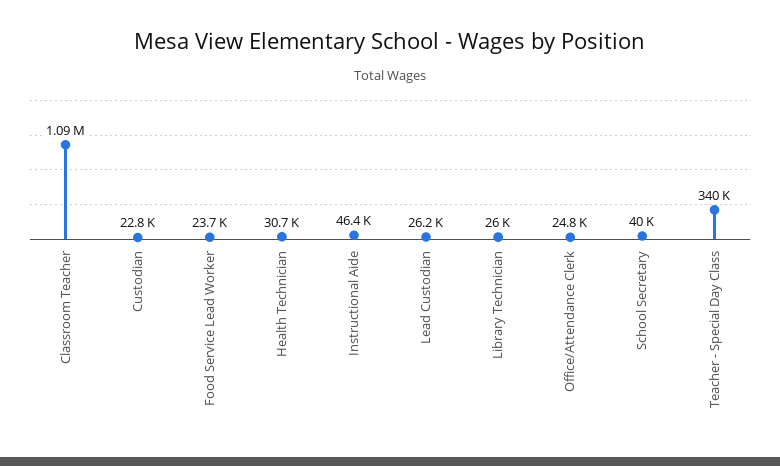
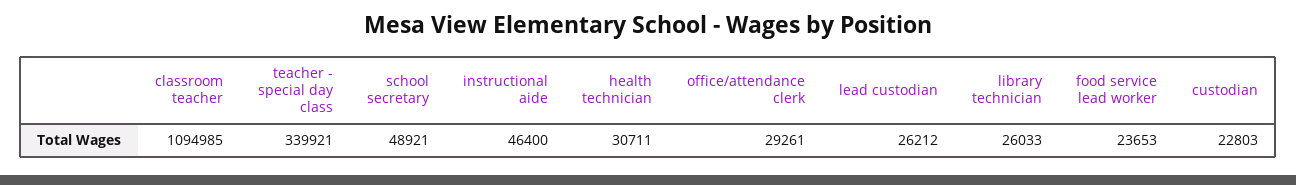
  {
    "Classroom Teacher": 1094985,
    "Custodian": 22803,
    "Food Service Lead Worker": 23653,
    "Health Technician": 30711,
    "Instructional Aide": 46400,
    "Lead Custodian": 26212,
    "Library Technician": 26033,
-   "Office/Attendance Clerk": 24800,
+   "Office/Attendance Clerk": 29261,
-   "School Secretary": 40000,
+   "School Secretary": 48921,
    "Teacher - Special Day Class": 339921
  }

